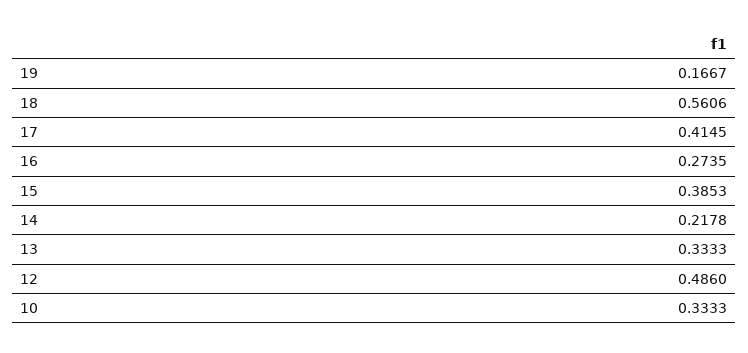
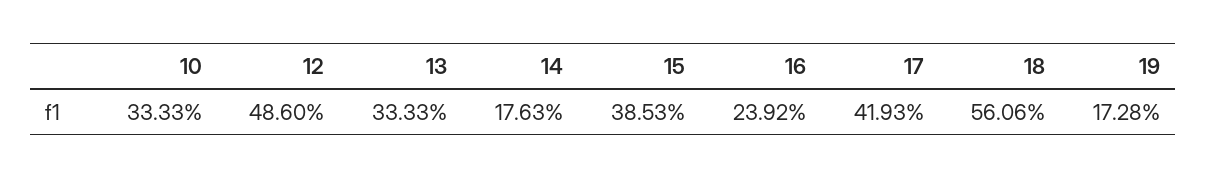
  {
-   "19": 0.1667,
+   "19": 0.1728,
    "18": 0.5606,
-   "17": 0.4145,
+   "17": 0.4193,
-   "16": 0.2735,
+   "16": 0.2392,
    "15": 0.3853,
-   "14": 0.2178,
+   "14": 0.1763,
    "13": 0.3333,
    "12": 0.486,
    "10": 0.3333
  }

